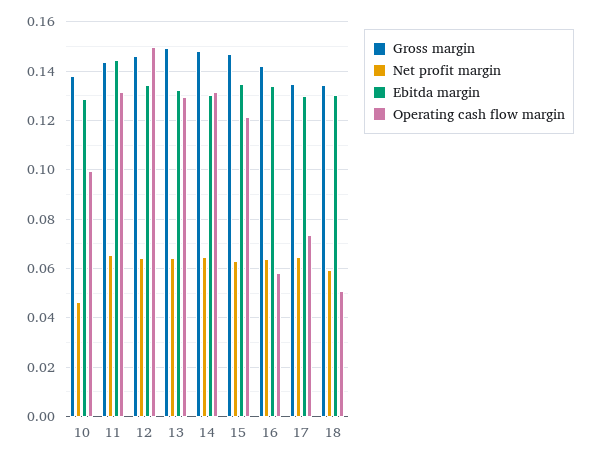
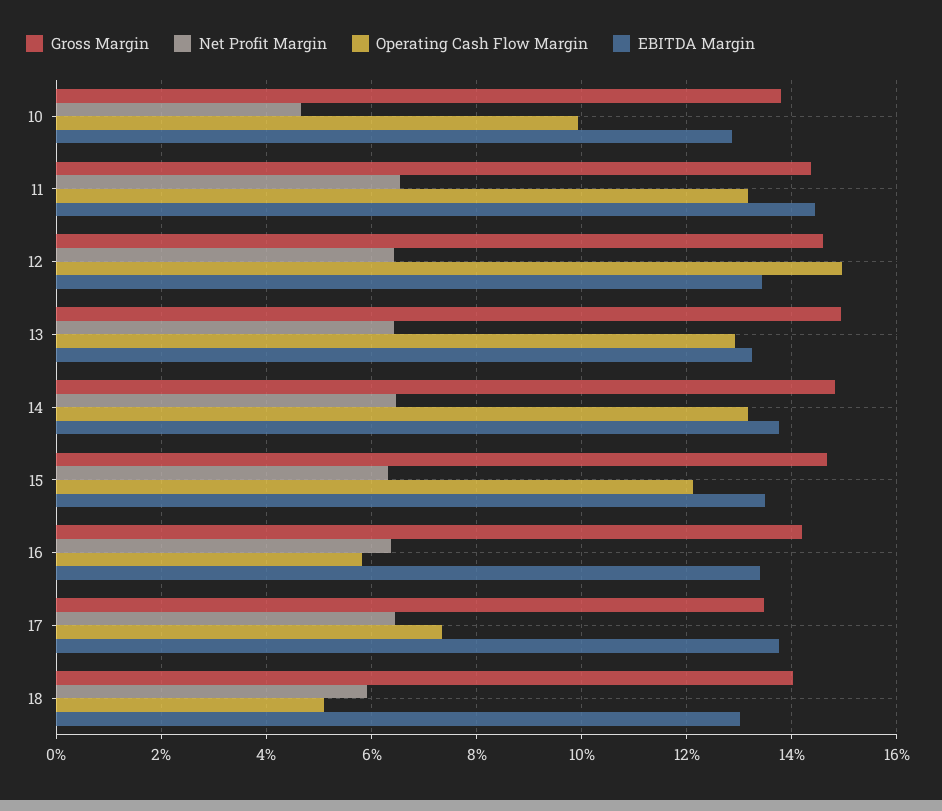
  {
    "Gross margin": {
      "10": 0.138,
      "11": 0.144,
      "12": 0.146,
      "13": 0.15,
      "14": 0.148,
      "15": 0.146,
      "16": 0.142,
      "17": 0.134,
-     "18": 0.135
+     "18": 0.14
    },
    "Net profit margin": {
      "10": 0.046,
      "11": 0.066,
      "12": 0.064,
      "13": 0.064,
      "14": 0.064,
      "15": 0.064,
      "16": 0.064,
      "17": 0.064,
      "18": 0.06
    },
    "Ebitda margin": {
      "10": 0.128,
      "11": 0.144,
      "12": 0.134,
      "13": 0.132,
-     "14": 0.13,
+     "14": 0.138,
      "15": 0.134,
      "16": 0.134,
-     "17": 0.13,
+     "17": 0.138,
      "18": 0.13
    },
    "Operating cash flow margin": {
      "10": 0.1,
      "11": 0.132,
      "12": 0.15,
      "13": 0.13,
      "14": 0.132,
      "15": 0.122,
      "16": 0.058,
      "17": 0.074,
      "18": 0.052
    }
  }

